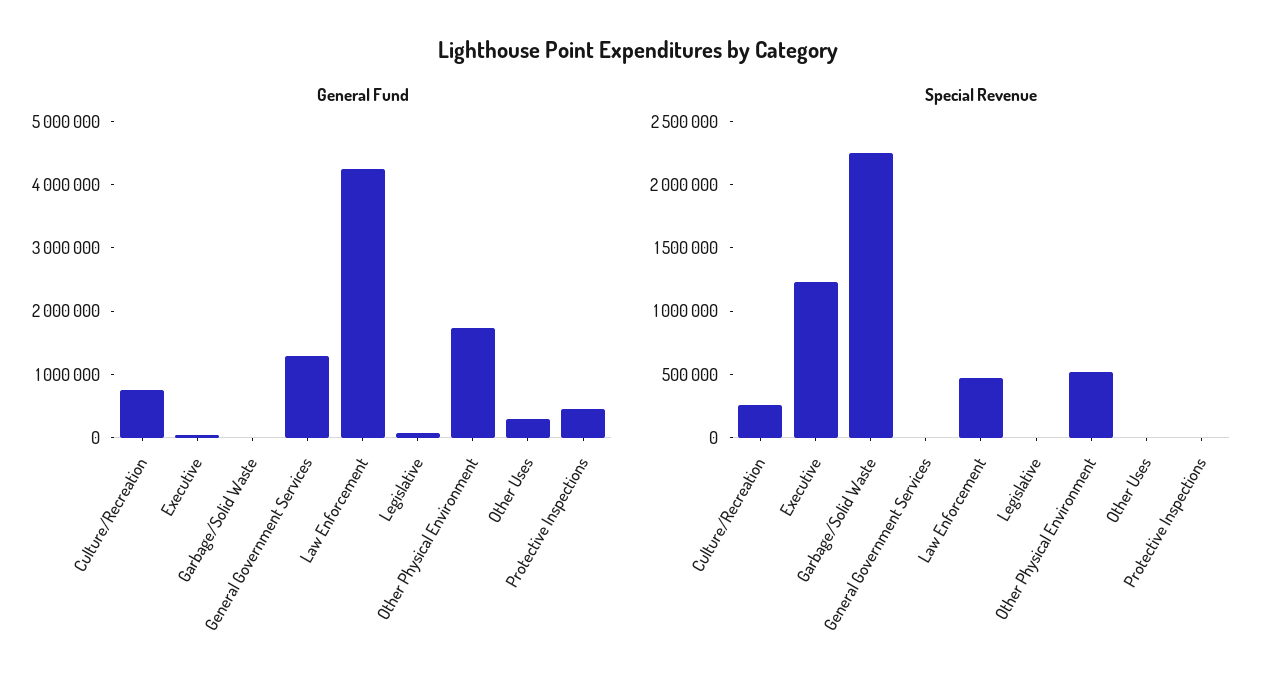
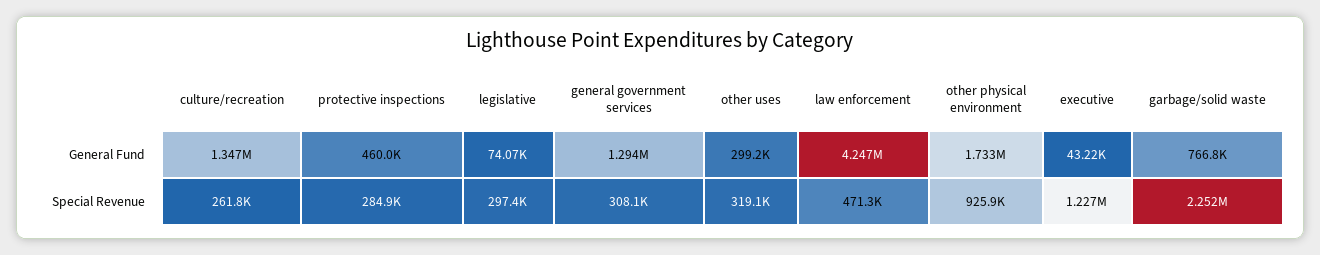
  {
    "General Fund": {
-     "Culture/Recreation": 800000,
+     "Culture/Recreation": 1347000,
      "Executive": 43220,
-     "Garbage/Solid Waste": 0,
+     "Garbage/Solid Waste": 766800,
      "General Government Services": 1294000,
      "Law Enforcement": 4247000,
      "Legislative": 74070,
      "Other Physical Environment": 1733000,
      "Other Uses": 299200,
      "Protective Inspections": 460000
    },
    "Special Revenue": {
      "Culture/Recreation": 261800,
      "Executive": 1227000,
      "Garbage/Solid Waste": 2252000,
-     "General Government Services": 0,
+     "General Government Services": 308100,
      "Law Enforcement": 471300,
-     "Legislative": 0,
+     "Legislative": 297400,
-     "Other Physical Environment": 500000,
+     "Other Physical Environment": 925900,
-     "Other Uses": 0,
+     "Other Uses": 319100,
-     "Protective Inspections": 0
+     "Protective Inspections": 284900
    }
  }

